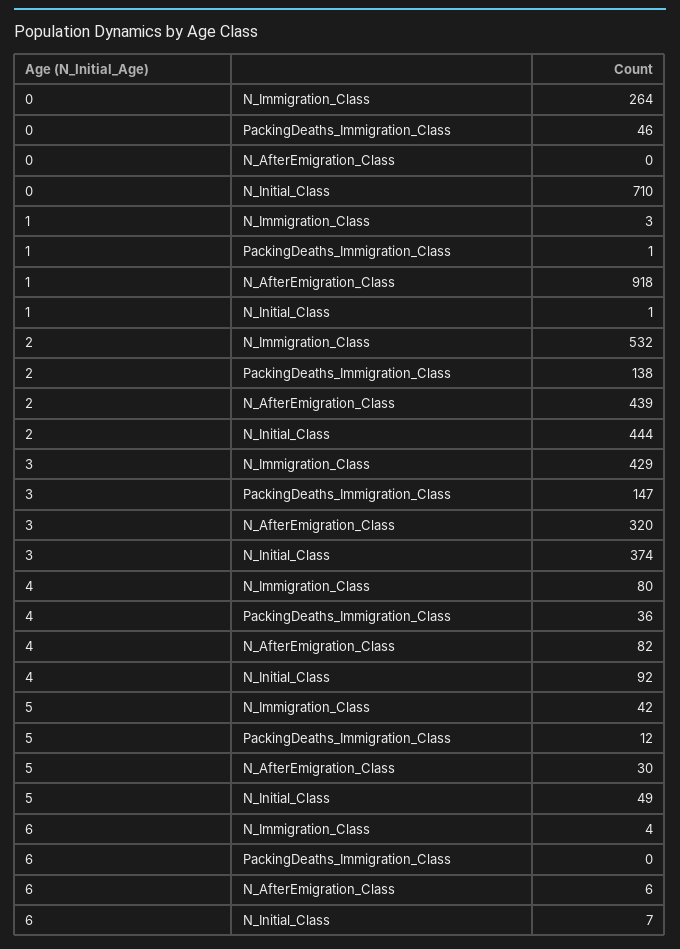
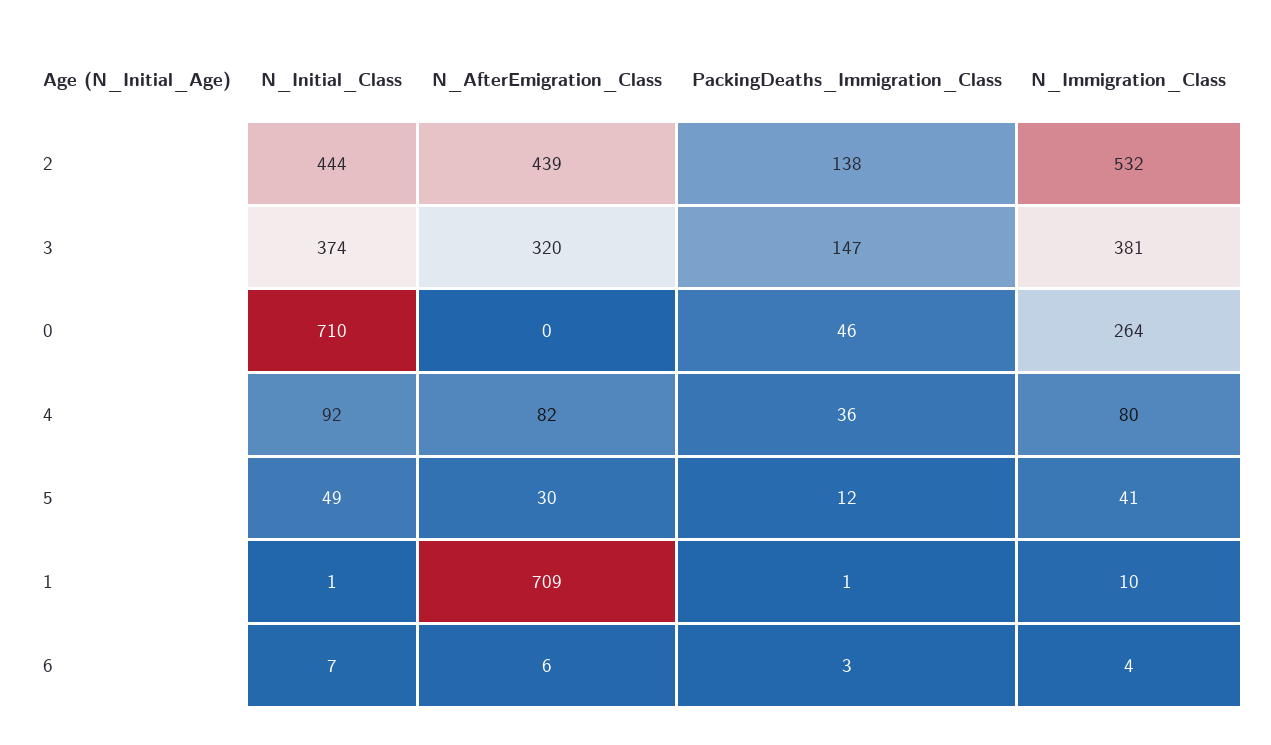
  {
    "0": {
      "N_Immigration_Class": 264,
      "PackingDeaths_Immigration_Class": 46,
      "N_AfterEmigration_Class": 0,
      "N_Initial_Class": 710
    },
    "1": {
-     "N_Immigration_Class": 3,
+     "N_Immigration_Class": 10,
      "PackingDeaths_Immigration_Class": 1,
-     "N_AfterEmigration_Class": 918,
+     "N_AfterEmigration_Class": 709,
      "N_Initial_Class": 1
    },
    "2": {
      "N_Immigration_Class": 532,
      "PackingDeaths_Immigration_Class": 138,
      "N_AfterEmigration_Class": 439,
      "N_Initial_Class": 444
    },
    "3": {
-     "N_Immigration_Class": 429,
+     "N_Immigration_Class": 381,
      "PackingDeaths_Immigration_Class": 147,
      "N_AfterEmigration_Class": 320,
      "N_Initial_Class": 374
    },
    "4": {
      "N_Immigration_Class": 80,
      "PackingDeaths_Immigration_Class": 36,
      "N_AfterEmigration_Class": 82,
      "N_Initial_Class": 92
    },
    "5": {
-     "N_Immigration_Class": 42,
+     "N_Immigration_Class": 41,
      "PackingDeaths_Immigration_Class": 12,
      "N_AfterEmigration_Class": 30,
      "N_Initial_Class": 49
    },
    "6": {
      "N_Immigration_Class": 4,
-     "PackingDeaths_Immigration_Class": 0,
+     "PackingDeaths_Immigration_Class": 3,
      "N_AfterEmigration_Class": 6,
      "N_Initial_Class": 7
    }
  }

